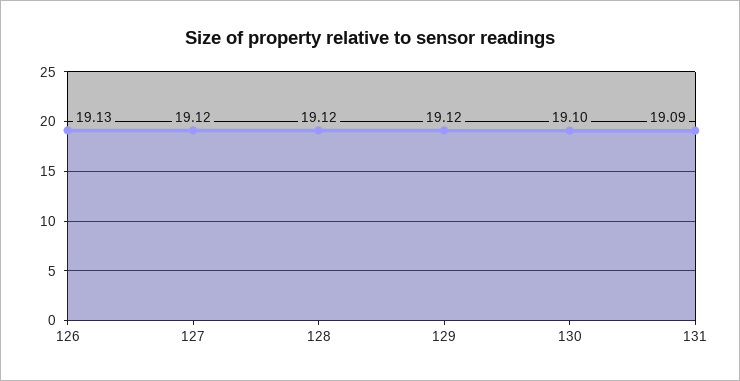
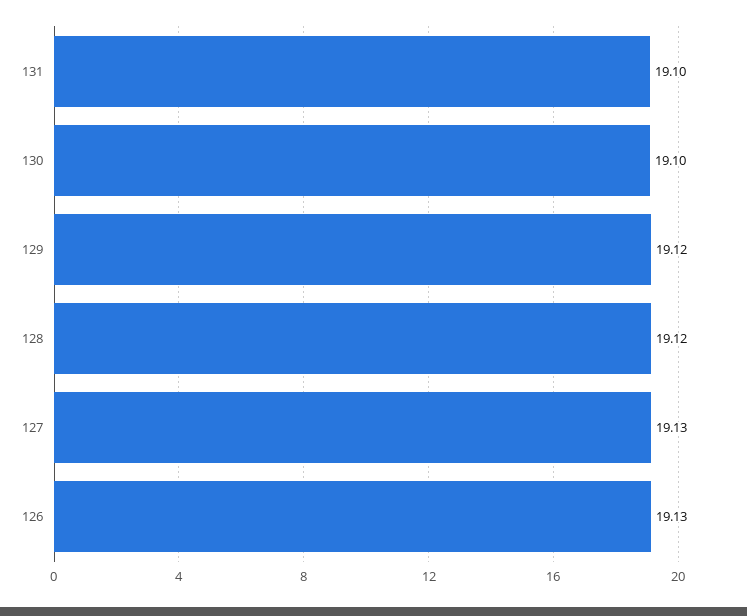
  {
    "126": 19.13,
-   "127": 19.12,
+   "127": 19.13,
    "128": 19.12,
    "129": 19.12,
    "130": 19.1,
-   "131": 19.09
+   "131": 19.1
  }

